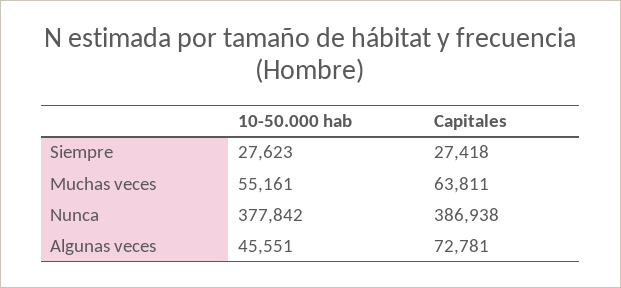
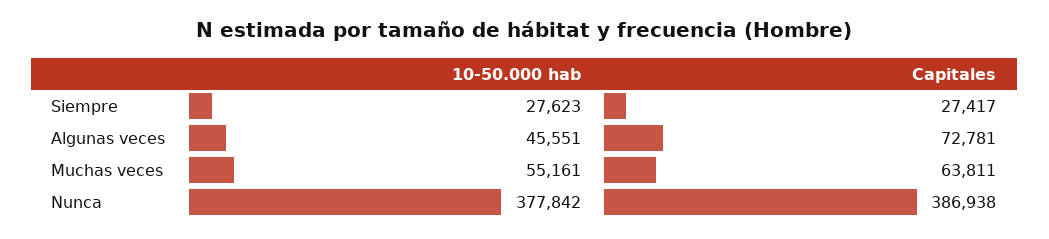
  {
    "10-50.000 hab": {
      "Siempre": 27623,
      "Muchas veces": 55161,
      "Nunca": 377842,
      "Algunas veces": 45551
    },
    "Capitales": {
-     "Siempre": 27418,
+     "Siempre": 27417,
      "Muchas veces": 63811,
      "Nunca": 386938,
      "Algunas veces": 72781
    }
  }

